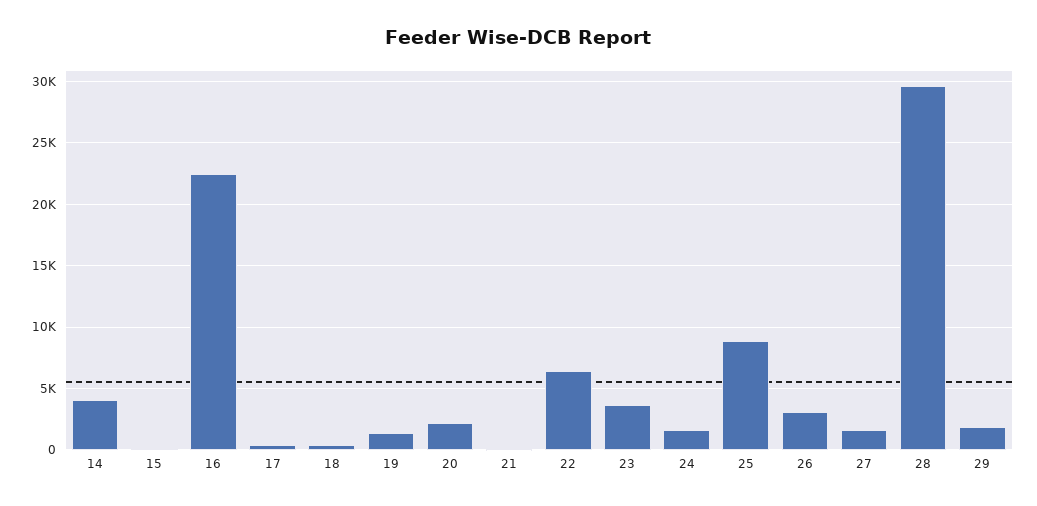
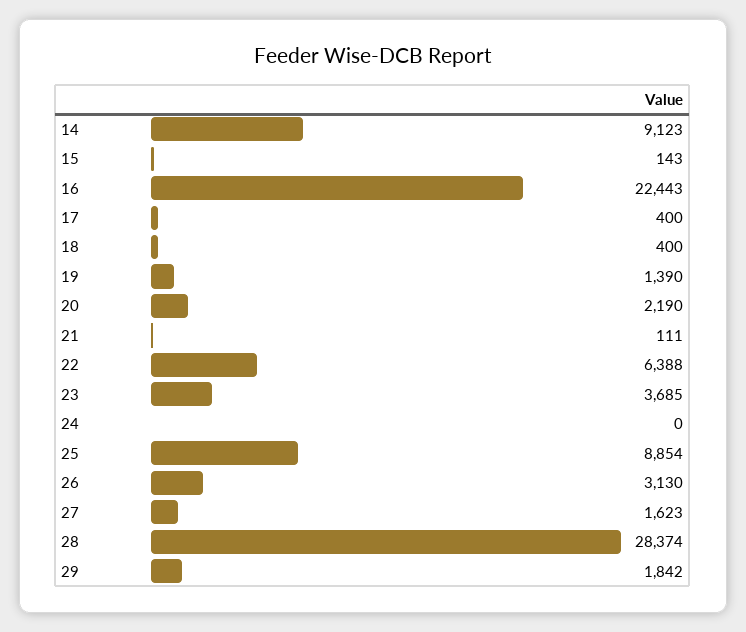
  {
-   "14": 4000,
+   "14": 9123,
    "15": 143,
    "16": 22443,
    "17": 400,
    "18": 400,
    "19": 1390,
    "20": 2190,
    "21": 111,
    "22": 6388,
    "23": 3685,
-   "24": 1500,
+   "24": 0,
    "25": 8854,
    "26": 3130,
    "27": 1623,
-   "28": 29500,
+   "28": 28374,
    "29": 1842
  }

